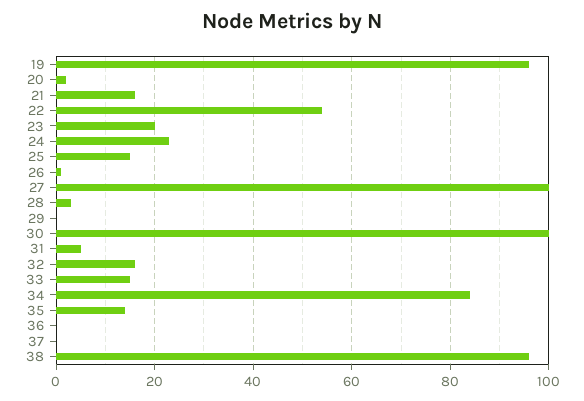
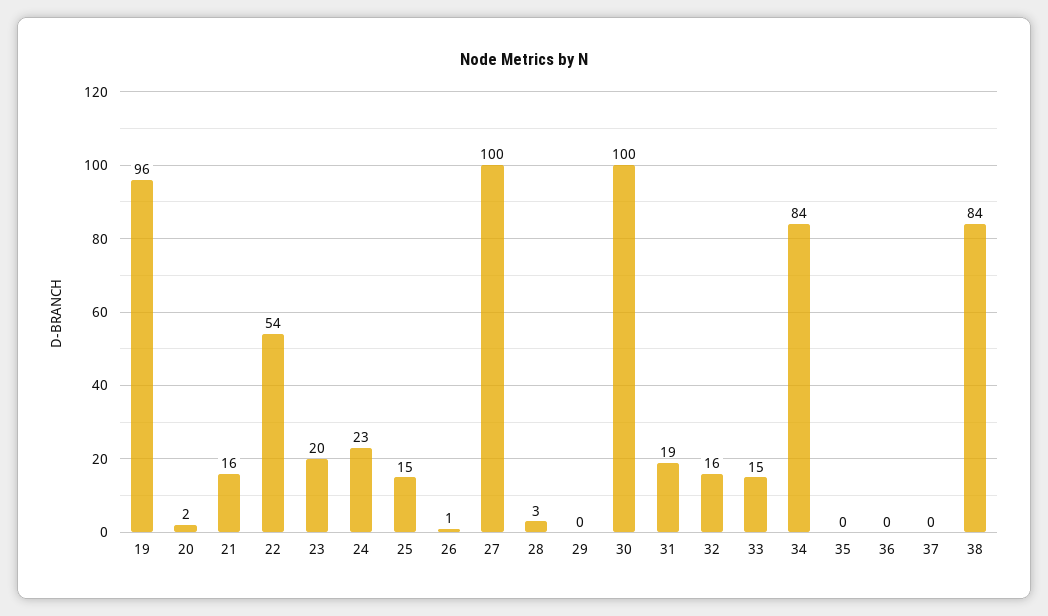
  {
    "19": 96,
    "20": 2,
    "21": 16,
    "22": 54,
    "23": 20,
    "24": 23,
    "25": 15,
    "26": 1,
    "27": 100,
    "28": 3,
    "29": 0,
    "30": 100,
-   "31": 5,
+   "31": 19,
    "32": 16,
    "33": 15,
    "34": 84,
-   "35": 15,
+   "35": 0,
    "36": 0,
    "37": 0,
-   "38": 95
+   "38": 84
  }

